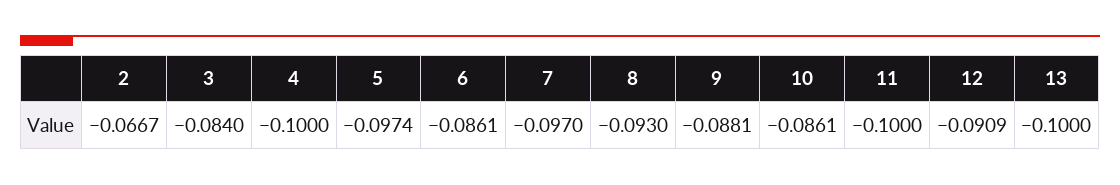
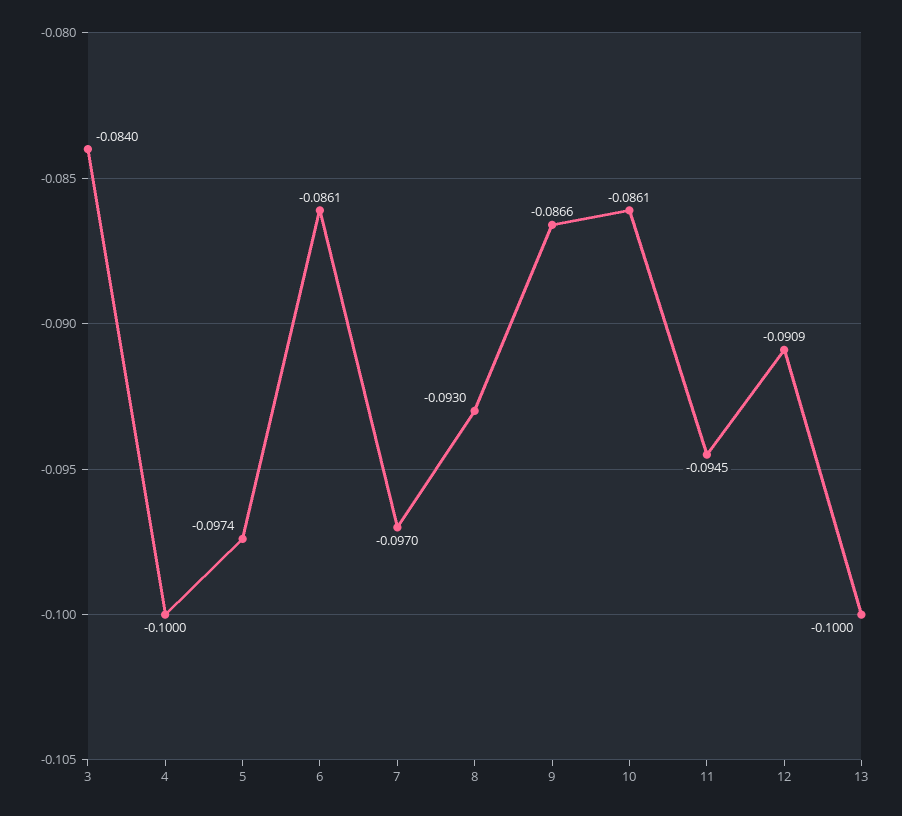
  {
-   "2": -0.0667,
    "3": -0.084,
    "4": -0.1,
    "5": -0.0974,
    "6": -0.0861,
    "7": -0.097,
    "8": -0.093,
-   "9": -0.0881,
+   "9": -0.0866,
    "10": -0.0861,
-   "11": -0.1,
+   "11": -0.0945,
    "12": -0.0909,
    "13": -0.1
  }

